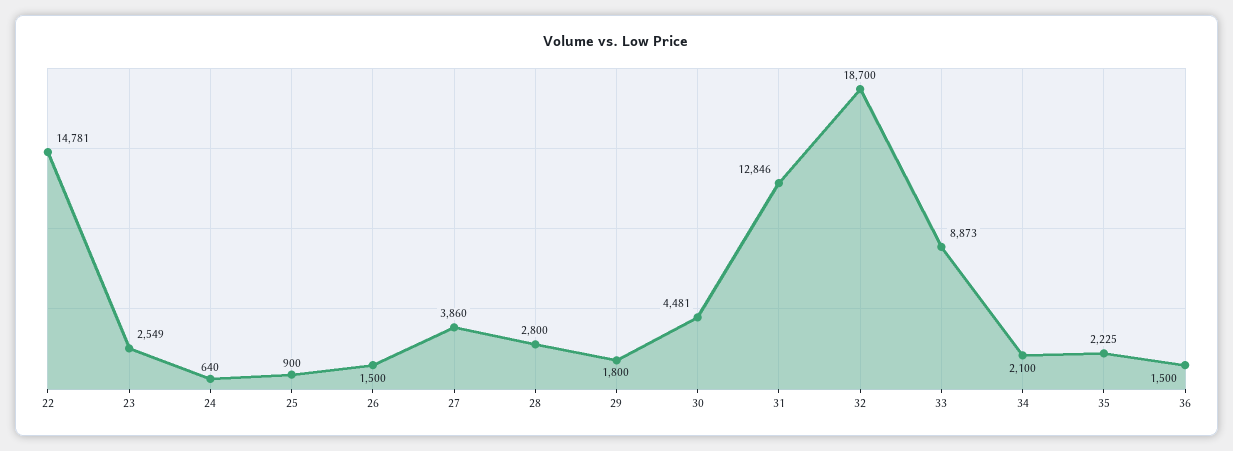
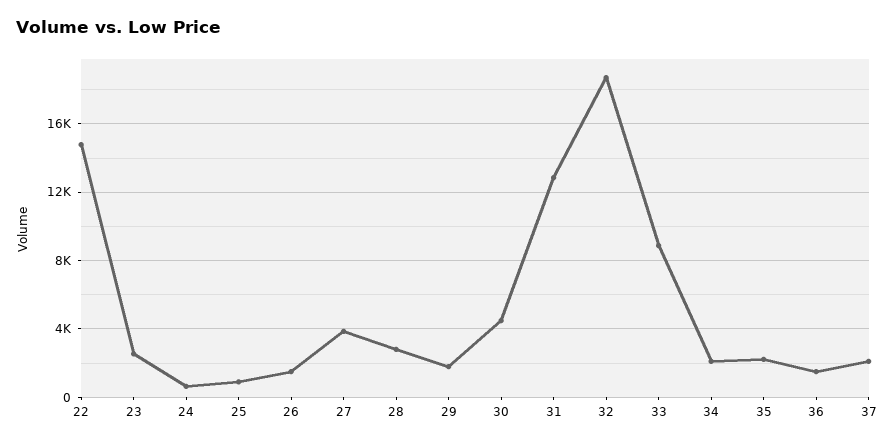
  {
    "22": 14781,
    "23": 2549,
    "24": 640,
    "25": 900,
    "26": 1500,
    "27": 3860,
    "28": 2800,
    "29": 1800,
    "30": 4481,
    "31": 12846,
    "32": 18700,
    "33": 8873,
    "34": 2100,
    "35": 2225,
-   "36": 1500
+   "36": 1500,
+   "37": 2000
  }

